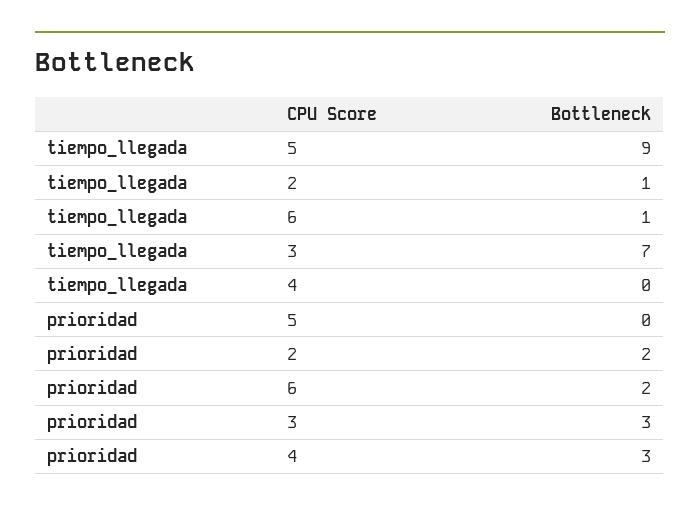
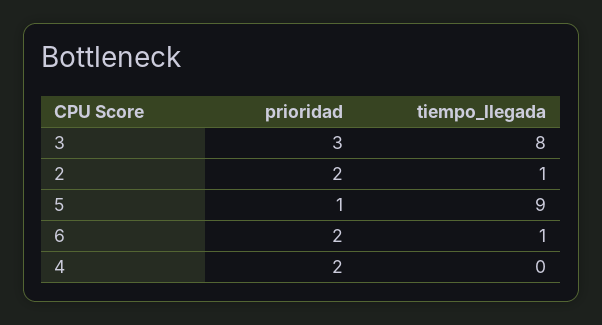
  {
    "tiempo_llegada": {
      "5": 9,
      "2": 1,
      "6": 1,
-     "3": 7,
+     "3": 8,
      "4": 0
    },
    "prioridad": {
-     "5": 0,
+     "5": 1,
      "2": 2,
      "6": 2,
      "3": 3,
-     "4": 3
+     "4": 2
    }
  }

